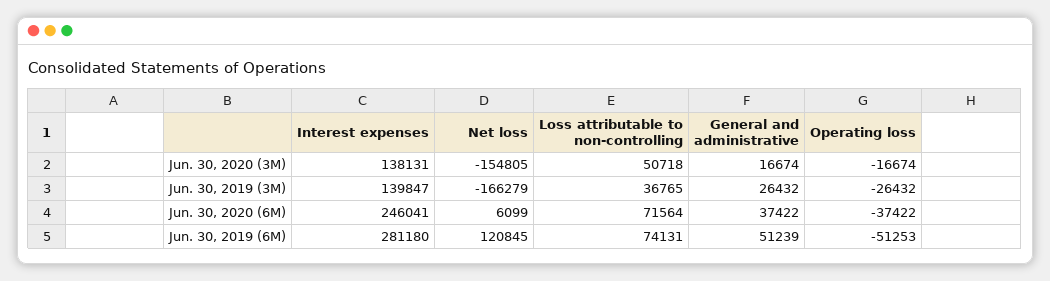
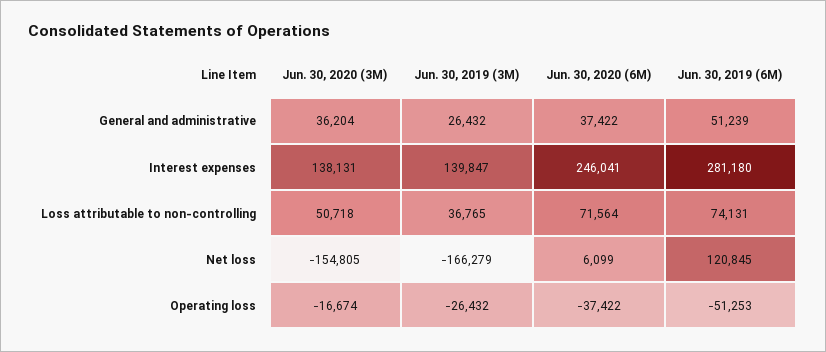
  {
    "Interest expenses": {
      "Jun. 30, 2020 (3M)": 138131,
      "Jun. 30, 2019 (3M)": 139847,
      "Jun. 30, 2020 (6M)": 246041,
      "Jun. 30, 2019 (6M)": 281180
    },
    "Net loss": {
      "Jun. 30, 2020 (3M)": -154805,
      "Jun. 30, 2019 (3M)": -166279,
      "Jun. 30, 2020 (6M)": 6099,
      "Jun. 30, 2019 (6M)": 120845
    },
    "Loss attributable to non-controlling": {
      "Jun. 30, 2020 (3M)": 50718,
      "Jun. 30, 2019 (3M)": 36765,
      "Jun. 30, 2020 (6M)": 71564,
      "Jun. 30, 2019 (6M)": 74131
    },
    "General and administrative": {
-     "Jun. 30, 2020 (3M)": 16674,
+     "Jun. 30, 2020 (3M)": 36204,
      "Jun. 30, 2019 (3M)": 26432,
      "Jun. 30, 2020 (6M)": 37422,
      "Jun. 30, 2019 (6M)": 51239
    },
    "Operating loss": {
      "Jun. 30, 2020 (3M)": -16674,
      "Jun. 30, 2019 (3M)": -26432,
      "Jun. 30, 2020 (6M)": -37422,
      "Jun. 30, 2019 (6M)": -51253
    }
  }

